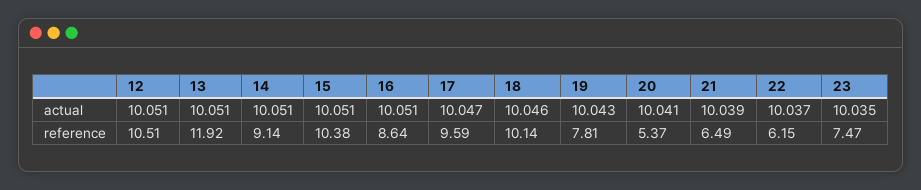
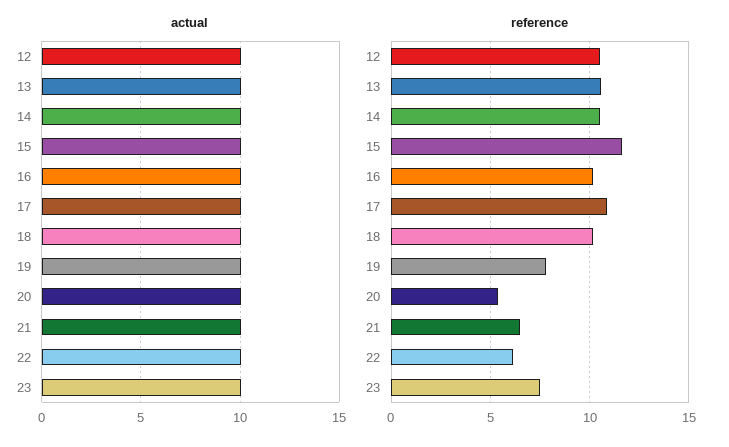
  {
    "actual": {
      "12": 10.051,
      "13": 10.051,
      "14": 10.051,
      "15": 10.051,
      "16": 10.051,
      "17": 10.047,
      "18": 10.046,
      "19": 10.043,
      "20": 10.041,
      "21": 10.039,
      "22": 10.037,
      "23": 10.035
    },
    "reference": {
      "12": 10.51,
-     "13": 11.92,
+     "13": 10.5,
-     "14": 9.14,
+     "14": 10.5,
-     "15": 10.38,
+     "15": 11.5,
-     "16": 8.64,
+     "16": 10,
-     "17": 9.59,
+     "17": 11,
      "18": 10.14,
      "19": 7.81,
      "20": 5.37,
      "21": 6.49,
      "22": 6.15,
      "23": 7.47
    }
  }

